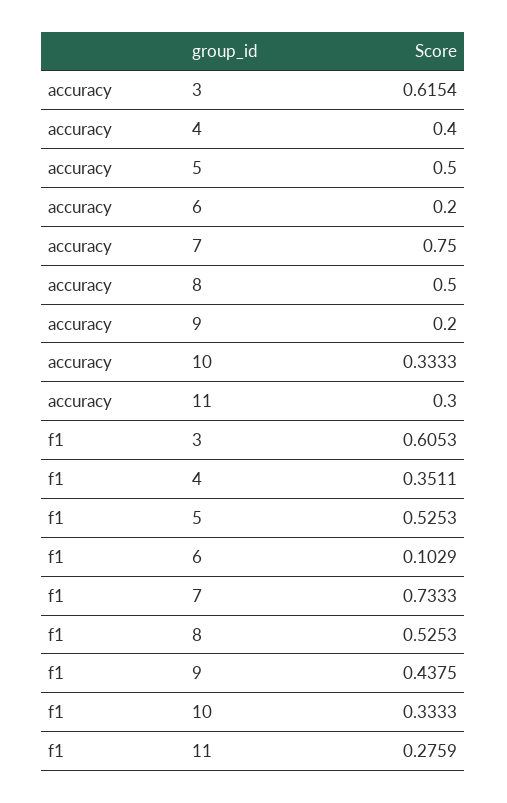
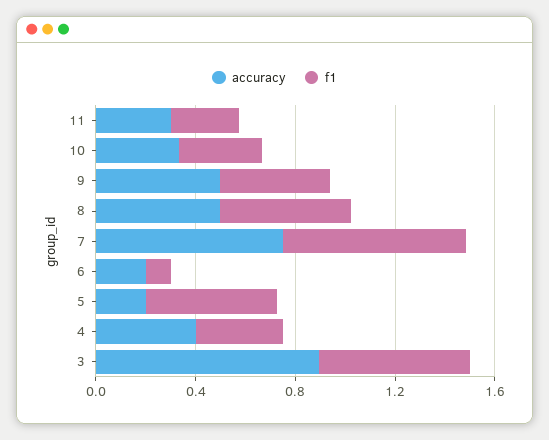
  {
    "accuracy": {
-     "3": 0.6154,
+     "3": 0.9,
      "4": 0.4,
-     "5": 0.5,
+     "5": 0.2,
      "6": 0.2,
      "7": 0.75,
      "8": 0.5,
-     "9": 0.2,
+     "9": 0.5,
      "10": 0.3333,
      "11": 0.3
    },
    "f1": {
      "3": 0.6053,
      "4": 0.3511,
      "5": 0.5253,
      "6": 0.1029,
      "7": 0.7333,
      "8": 0.5253,
      "9": 0.4375,
      "10": 0.3333,
      "11": 0.2759
    }
  }

